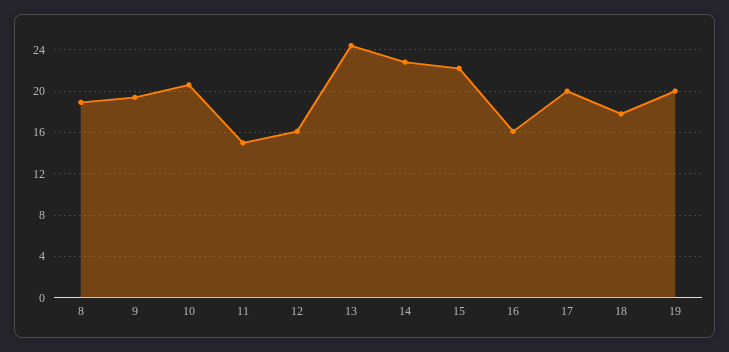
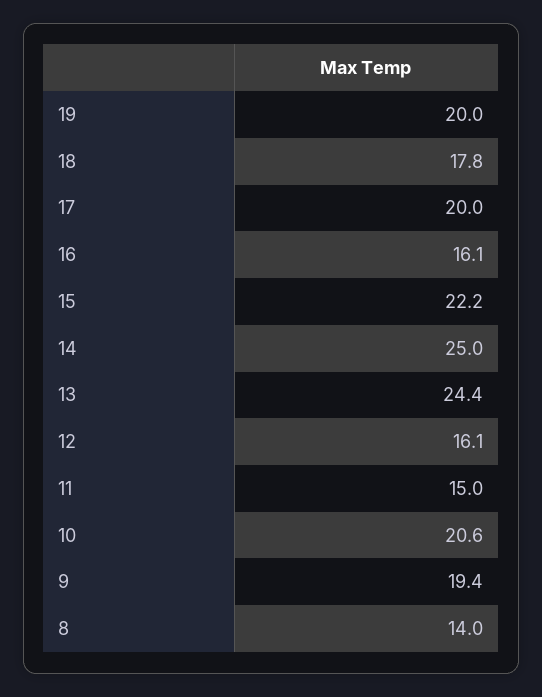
  {
-   "8": 19,
+   "8": 14,
    "9": 19.4,
    "10": 20.6,
    "11": 15,
    "12": 16.1,
    "13": 24.4,
-   "14": 23,
+   "14": 25,
    "15": 22.2,
    "16": 16.1,
    "17": 20,
    "18": 17.8,
    "19": 20
  }

